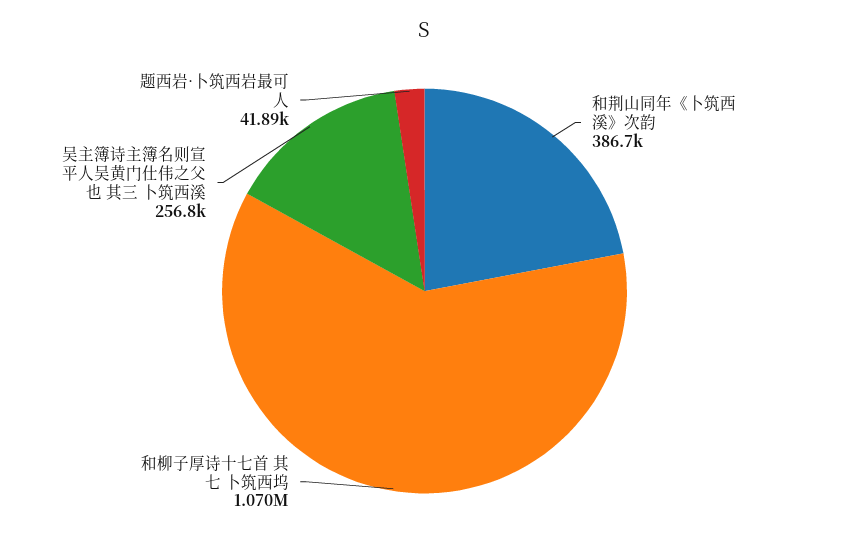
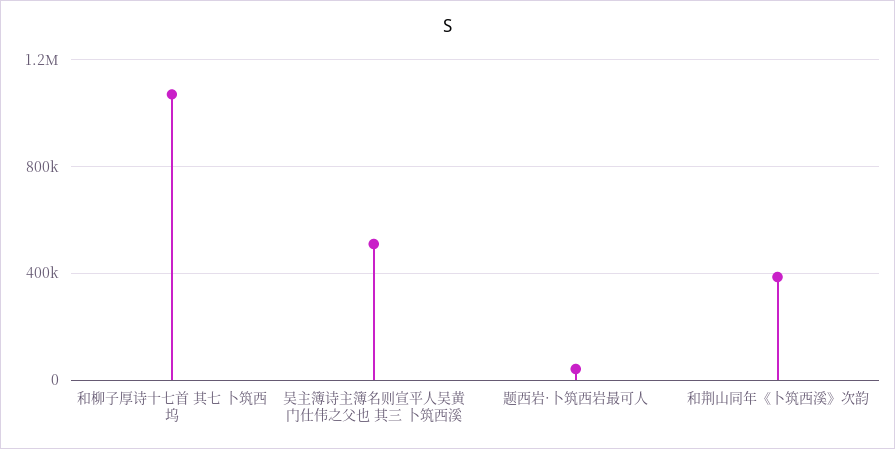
  {
    "和荆山同年《卜筑西溪》次韵": 386700,
    "和柳子厚诗十七首 其七 卜筑西坞": 1070000,
-   "吴主簿诗主簿名则宣平人吴黄门仕伟之父也 其三 卜筑西溪": 256800,
+   "吴主簿诗主簿名则宣平人吴黄门仕伟之父也 其三 卜筑西溪": 500000,
    "题西岩·卜筑西岩最可人": 41890
  }

